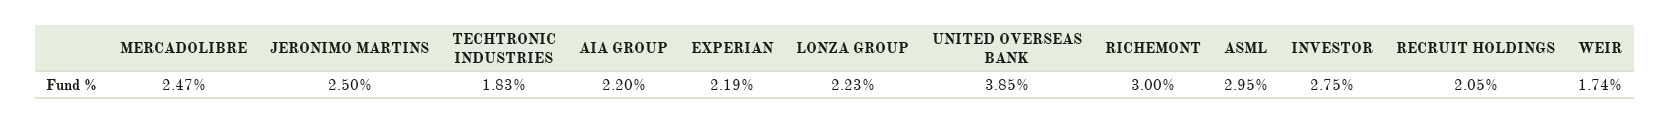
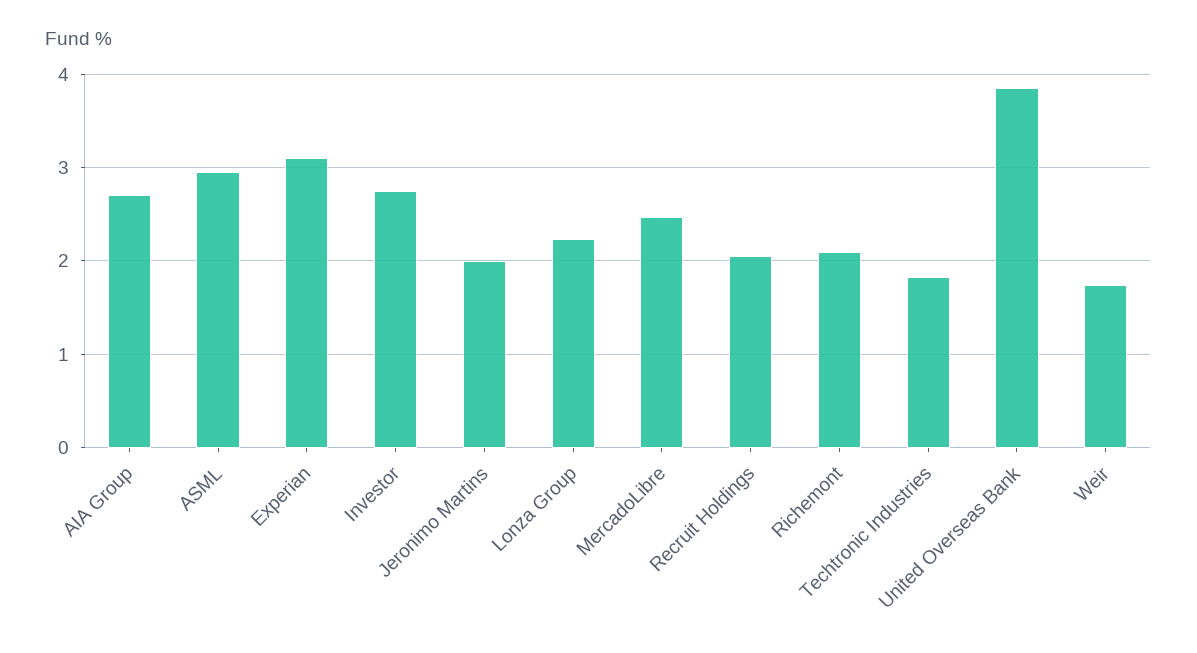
  {
    "MERCADOLIBRE": 2.47,
-   "JERONIMO MARTINS": 2.5,
+   "JERONIMO MARTINS": 2,
    "TECHTRONIC INDUSTRIES": 1.83,
-   "AIA GROUP": 2.2,
+   "AIA GROUP": 2.7,
-   "EXPERIAN": 2.19,
+   "EXPERIAN": 3.1,
    "LONZA GROUP": 2.23,
    "UNITED OVERSEAS BANK": 3.85,
-   "RICHEMONT": 3,
+   "RICHEMONT": 2.1,
    "ASML": 2.95,
    "INVESTOR": 2.75,
    "RECRUIT HOLDINGS": 2.05,
    "WEIR": 1.74
  }

